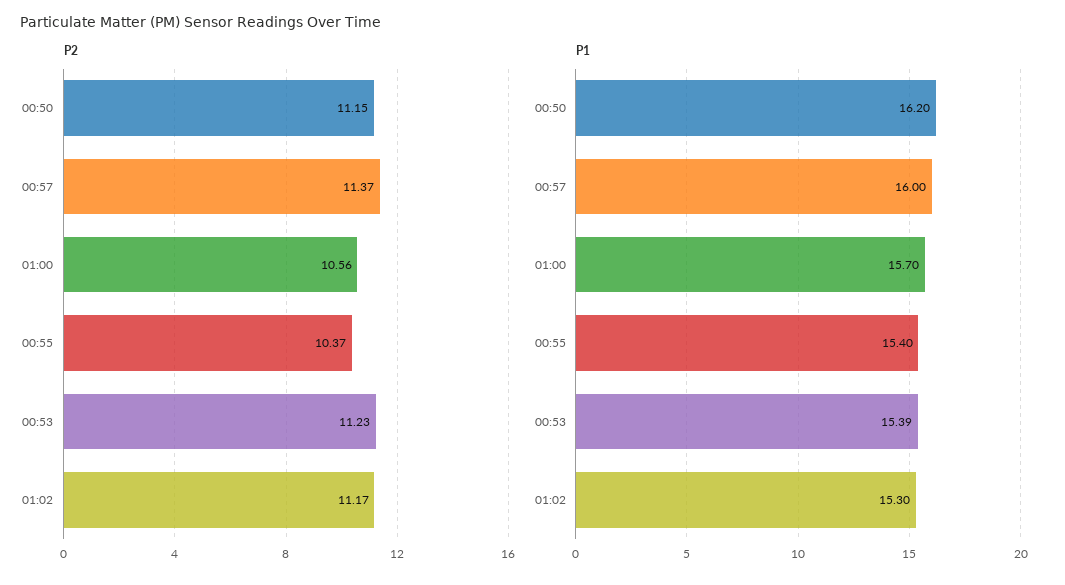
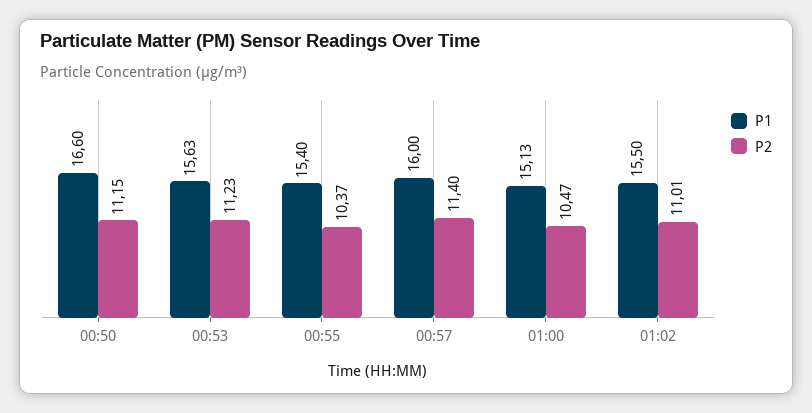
  {
    "P2": {
      "00:50": 11.15,
-     "00:57": 11.37,
+     "00:57": 11.4,
-     "01:00": 10.56,
+     "01:00": 10.47,
      "00:55": 10.37,
      "00:53": 11.23,
-     "01:02": 11.17
+     "01:02": 11.01
    },
    "P1": {
-     "00:50": 16.2,
+     "00:50": 16.6,
      "00:57": 16,
-     "01:00": 15.7,
+     "01:00": 15.13,
      "00:55": 15.4,
-     "00:53": 15.39,
+     "00:53": 15.63,
-     "01:02": 15.3
+     "01:02": 15.5
    }
  }

